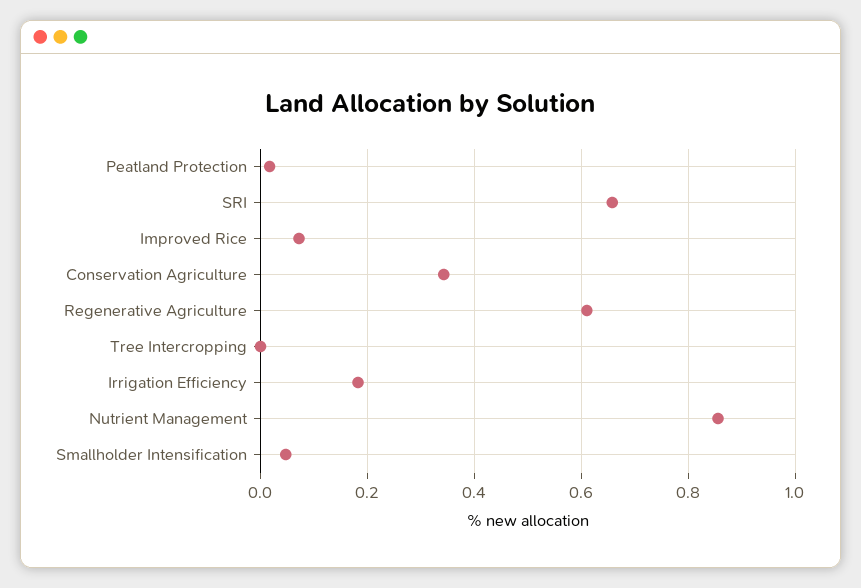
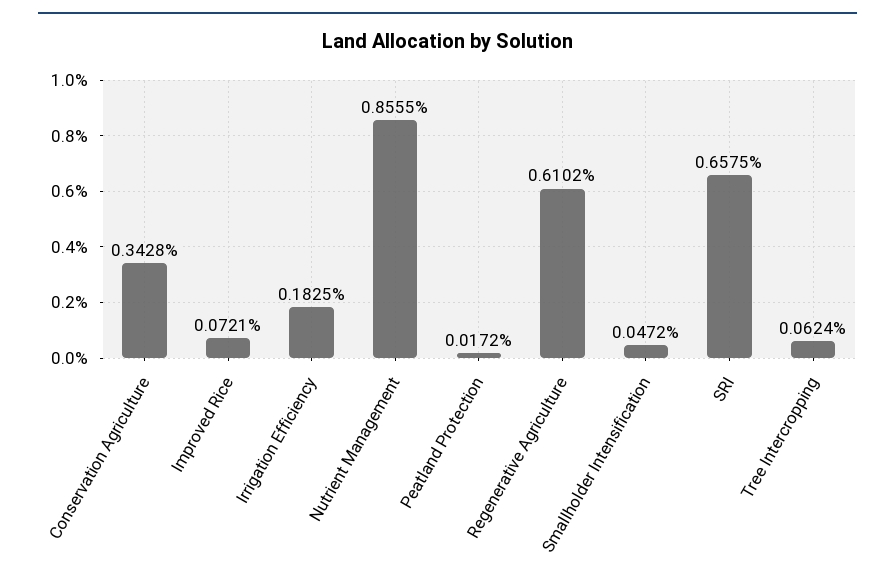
  {
    "Peatland Protection": 0.0172,
    "SRI": 0.6575,
    "Improved Rice": 0.0721,
    "Conservation Agriculture": 0.3428,
    "Regenerative Agriculture": 0.6102,
-   "Tree Intercropping": 0,
+   "Tree Intercropping": 0.0624,
    "Irrigation Efficiency": 0.1825,
    "Nutrient Management": 0.8555,
    "Smallholder Intensification": 0.0472
  }

